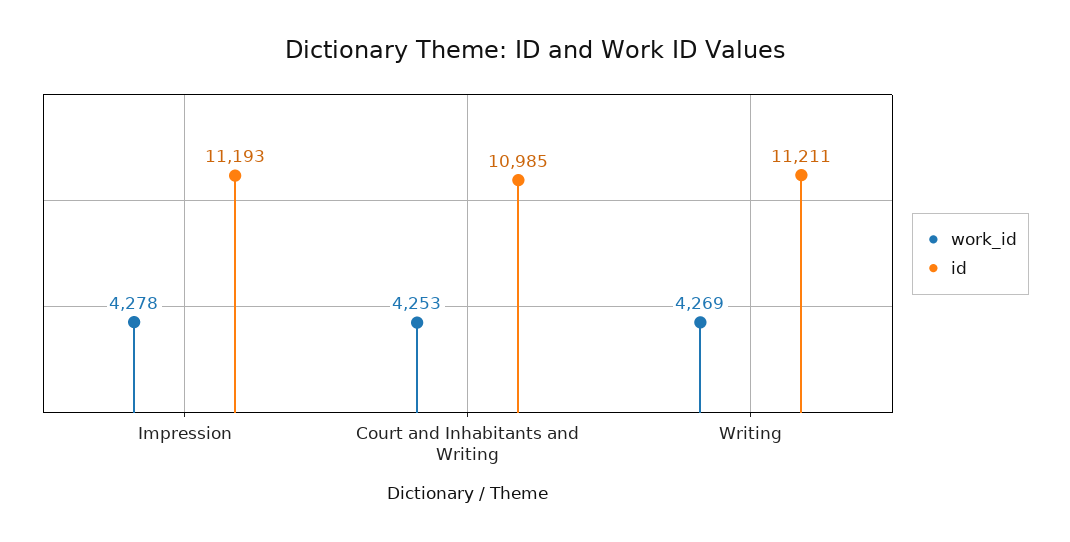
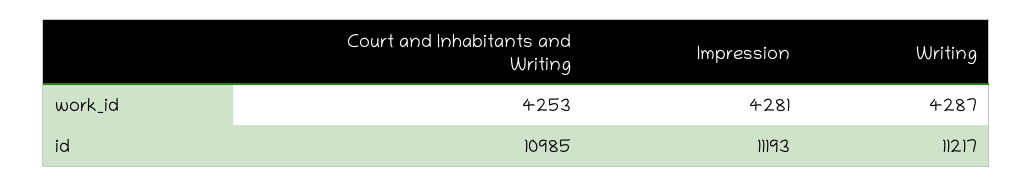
  {
    "work_id": {
-     "Impression": 4278,
+     "Impression": 4281,
      "Court and Inhabitants and Writing": 4253,
-     "Writing": 4269
+     "Writing": 4287
    },
    "id": {
      "Impression": 11193,
      "Court and Inhabitants and Writing": 10985,
-     "Writing": 11211
+     "Writing": 11217
    }
  }

